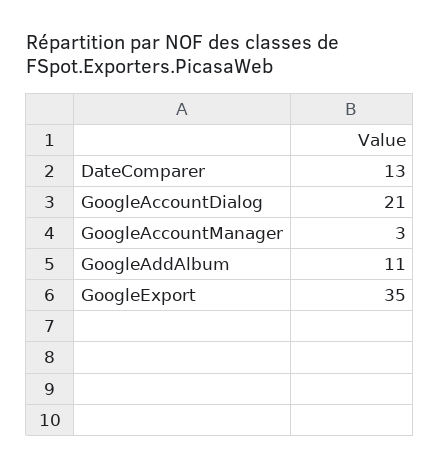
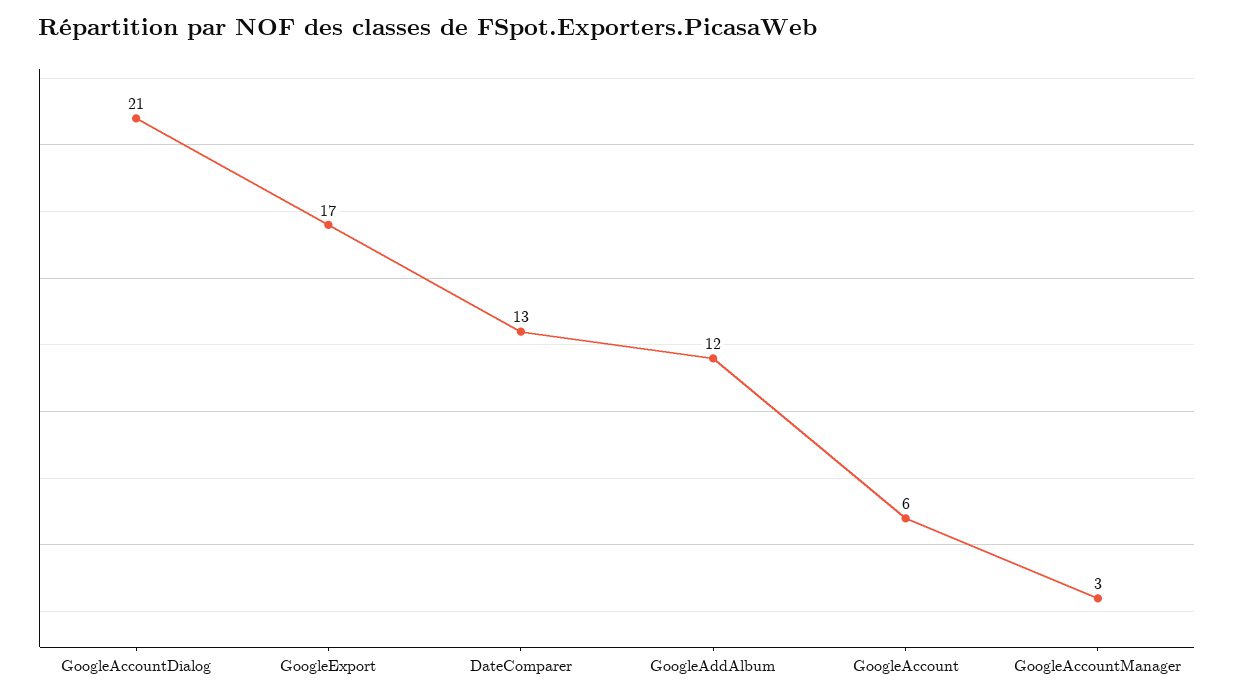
  {
    "DateComparer": 13,
    "GoogleAccountDialog": 21,
    "GoogleAccountManager": 3,
-   "GoogleAddAlbum": 11,
+   "GoogleAddAlbum": 12,
-   "GoogleExport": 35
+   "GoogleExport": 17,
+   "GoogleAccount": 6
  }

